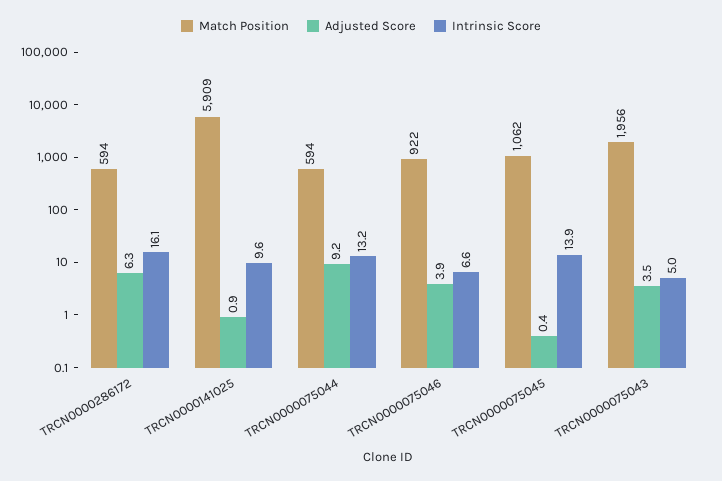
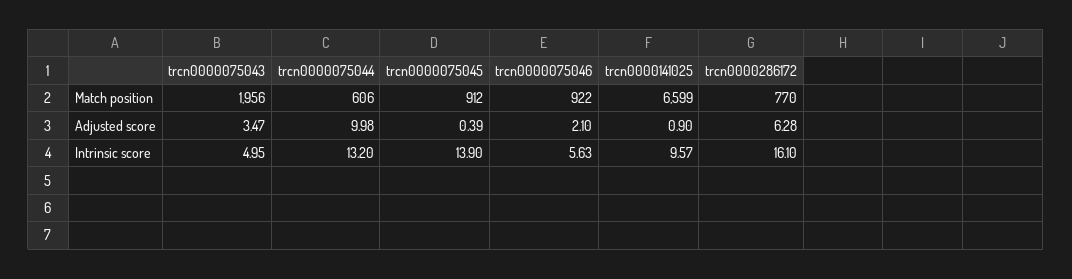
  {
    "Match Position": {
-     "TRCN0000286172": 594,
+     "TRCN0000286172": 770,
-     "TRCN0000141025": 5909,
+     "TRCN0000141025": 6599,
-     "TRCN0000075044": 594,
+     "TRCN0000075044": 606,
      "TRCN0000075046": 922,
-     "TRCN0000075045": 1062,
+     "TRCN0000075045": 912,
      "TRCN0000075043": 1956
    },
    "Adjusted Score": {
      "TRCN0000286172": 6.28,
      "TRCN0000141025": 0.9,
-     "TRCN0000075044": 9.2,
+     "TRCN0000075044": 9.98,
-     "TRCN0000075046": 3.9,
+     "TRCN0000075046": 2.1,
      "TRCN0000075045": 0.39,
      "TRCN0000075043": 3.47
    },
    "Intrinsic Score": {
      "TRCN0000286172": 16.1,
      "TRCN0000141025": 9.57,
      "TRCN0000075044": 13.2,
-     "TRCN0000075046": 6.6,
+     "TRCN0000075046": 5.63,
      "TRCN0000075045": 13.9,
      "TRCN0000075043": 4.95
    }
  }

